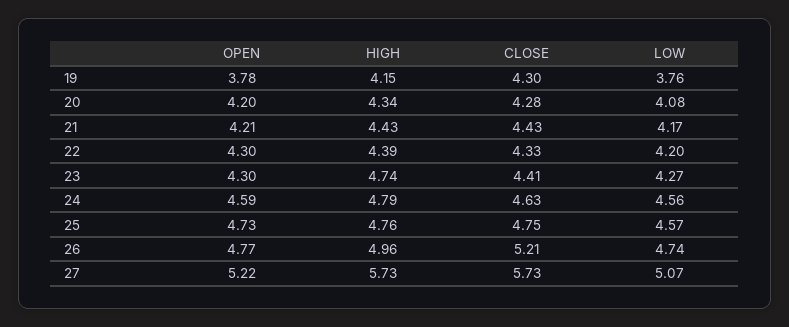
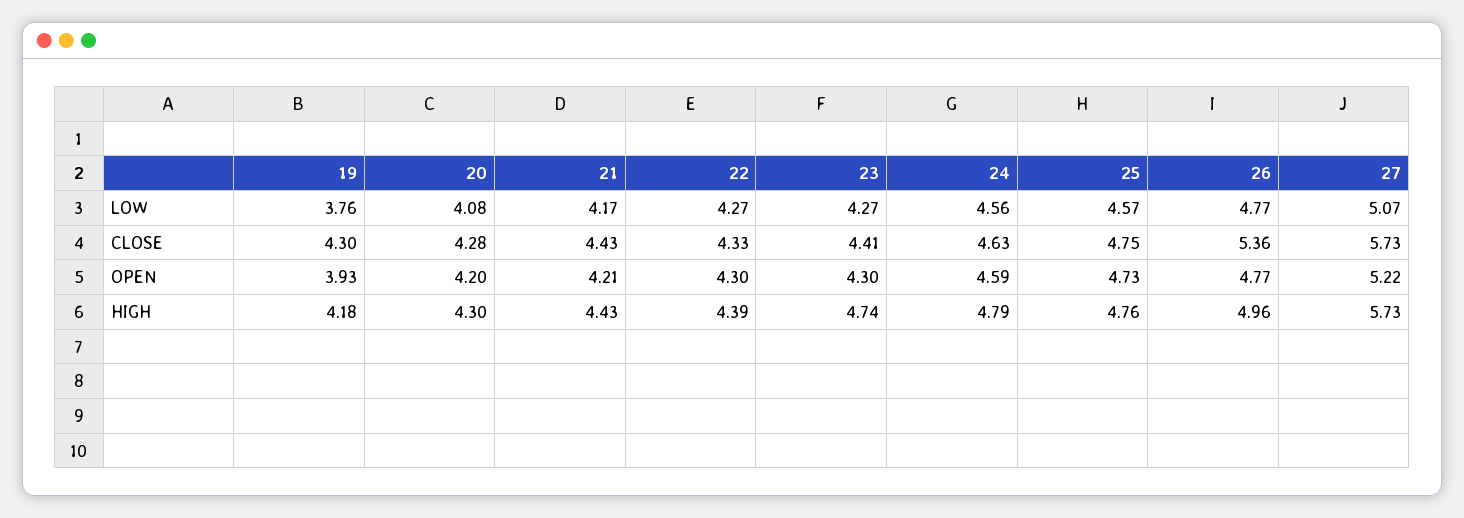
  {
    "OPEN": {
-     "19": 3.78,
+     "19": 3.93,
      "20": 4.2,
      "21": 4.21,
      "22": 4.3,
      "23": 4.3,
      "24": 4.59,
      "25": 4.73,
      "26": 4.77,
      "27": 5.22
    },
    "HIGH": {
-     "19": 4.15,
+     "19": 4.18,
-     "20": 4.34,
+     "20": 4.3,
      "21": 4.43,
      "22": 4.39,
      "23": 4.74,
      "24": 4.79,
      "25": 4.76,
      "26": 4.96,
      "27": 5.73
    },
    "CLOSE": {
      "19": 4.3,
      "20": 4.28,
      "21": 4.43,
      "22": 4.33,
      "23": 4.41,
      "24": 4.63,
      "25": 4.75,
-     "26": 5.21,
+     "26": 5.36,
      "27": 5.73
    },
    "LOW": {
      "19": 3.76,
      "20": 4.08,
      "21": 4.17,
-     "22": 4.2,
+     "22": 4.27,
      "23": 4.27,
      "24": 4.56,
      "25": 4.57,
-     "26": 4.74,
+     "26": 4.77,
      "27": 5.07
    }
  }

